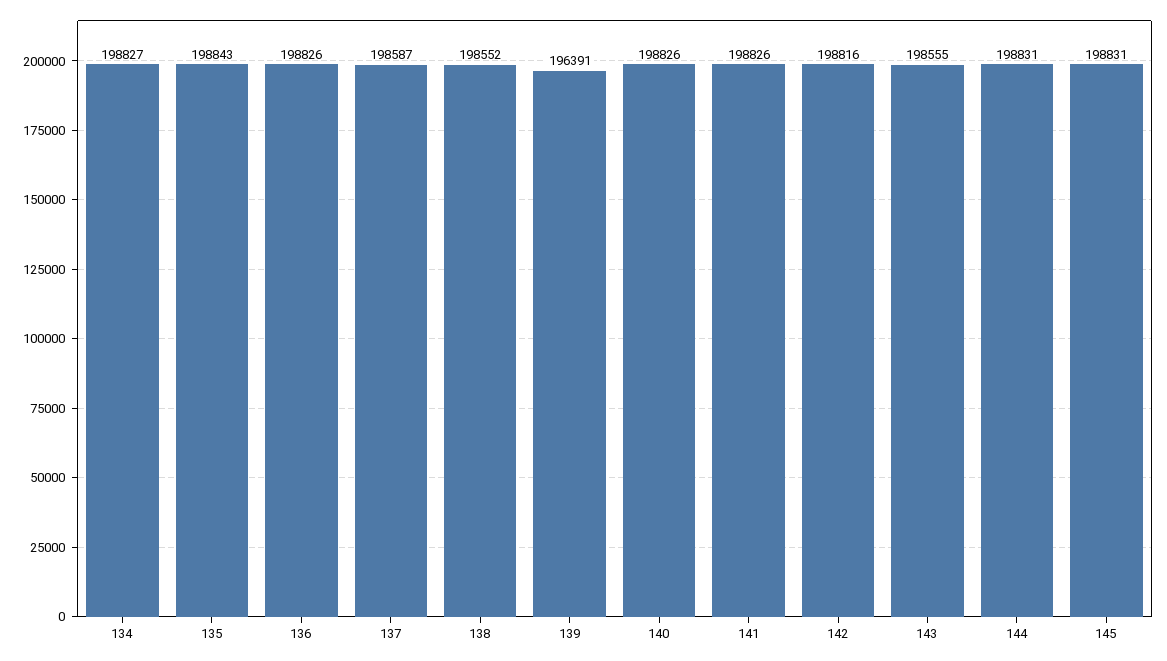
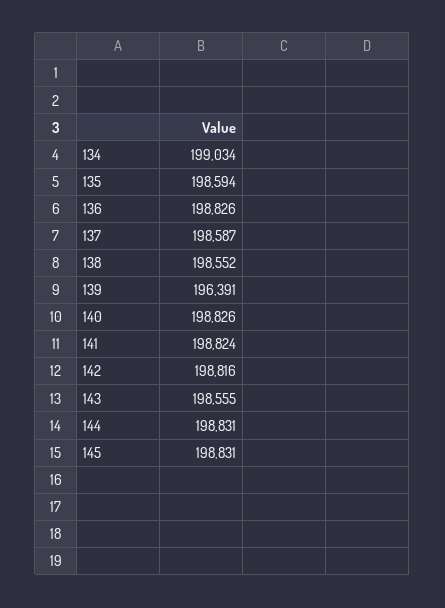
  {
-   "134": 198827,
+   "134": 199034,
-   "135": 198843,
+   "135": 198594,
    "136": 198826,
    "137": 198587,
    "138": 198552,
    "139": 196391,
    "140": 198826,
-   "141": 198826,
+   "141": 198824,
    "142": 198816,
    "143": 198555,
    "144": 198831,
    "145": 198831
  }

